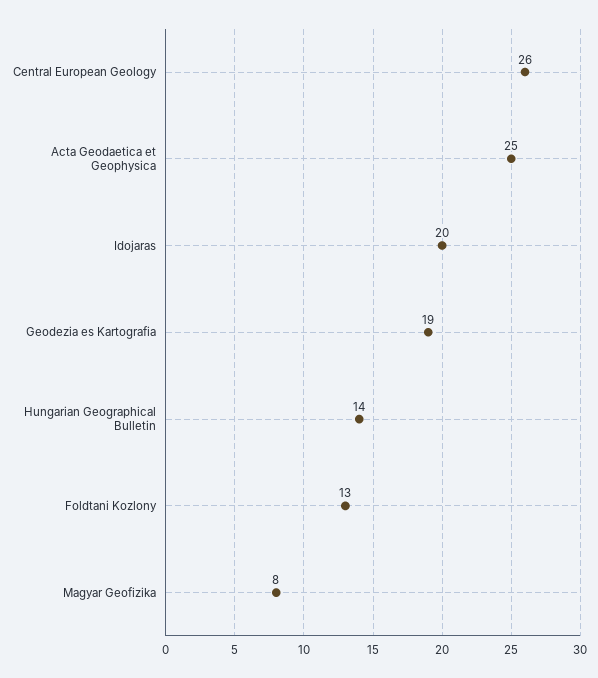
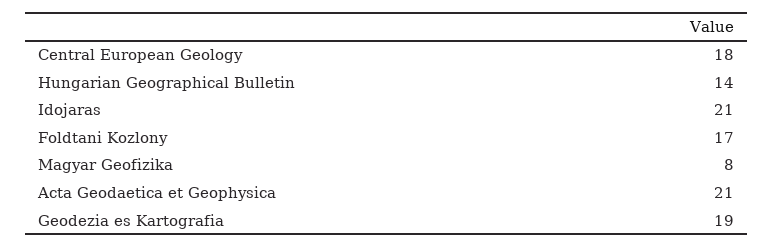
  {
-   "Central European Geology": 26,
+   "Central European Geology": 18,
-   "Acta Geodaetica et Geophysica": 25,
+   "Acta Geodaetica et Geophysica": 21,
-   "Idojaras": 20,
+   "Idojaras": 21,
    "Geodezia es Kartografia": 19,
    "Hungarian Geographical Bulletin": 14,
-   "Foldtani Kozlony": 13,
+   "Foldtani Kozlony": 17,
    "Magyar Geofizika": 8
  }

